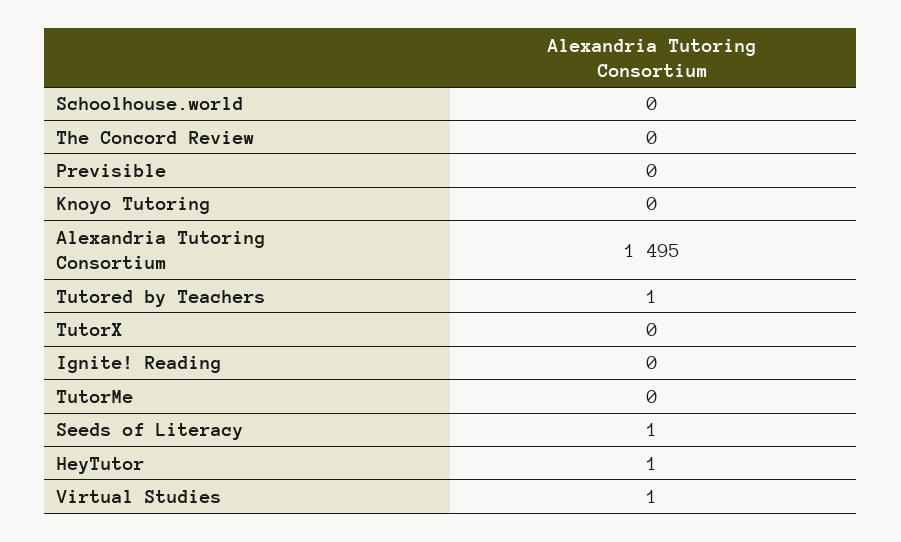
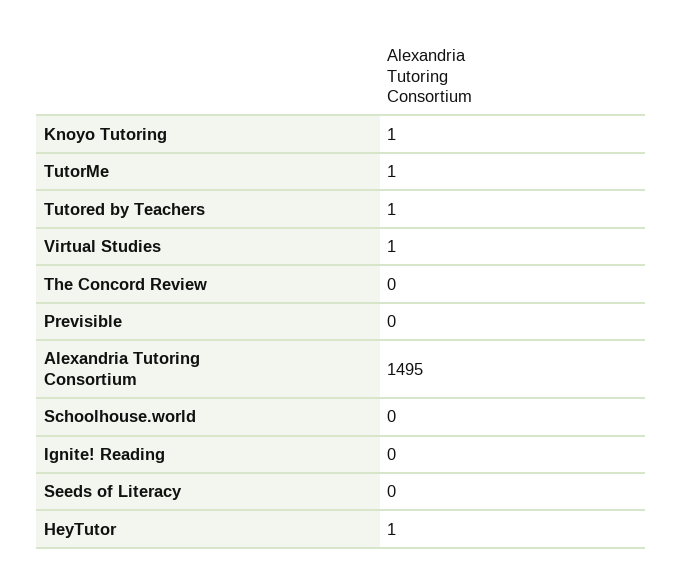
  {
    "Schoolhouse.world": 0,
    "The Concord Review": 0,
    "Previsible": 0,
-   "Knoyo Tutoring": 0,
+   "Knoyo Tutoring": 1,
    "Alexandria Tutoring Consortium": 1495,
    "Tutored by Teachers": 1,
-   "TutorX": 0,
    "Ignite! Reading": 0,
-   "TutorMe": 0,
+   "TutorMe": 1,
-   "Seeds of Literacy": 1,
+   "Seeds of Literacy": 0,
    "HeyTutor": 1,
    "Virtual Studies": 1
  }

